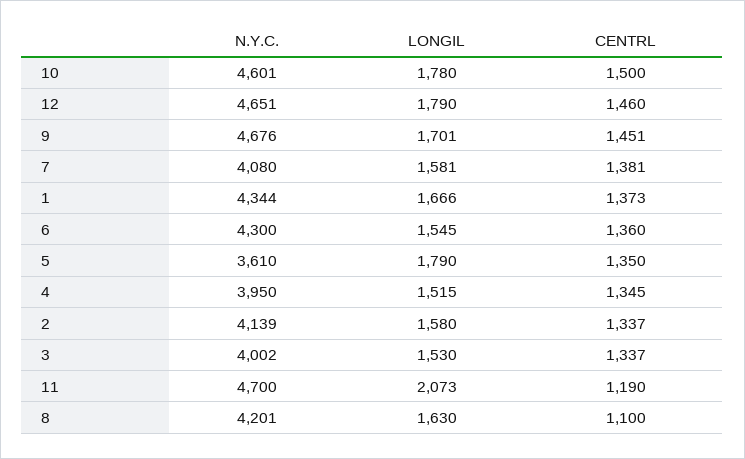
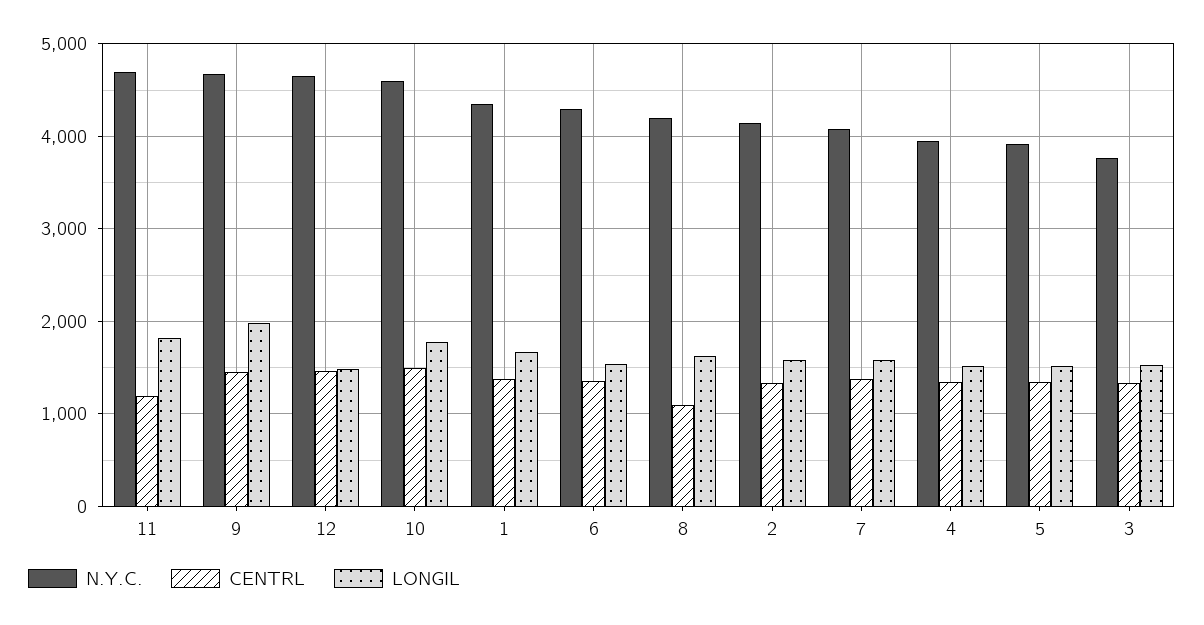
  {
    "N.Y.C.": {
      "10": 4601,
      "12": 4651,
      "9": 4676,
      "7": 4080,
      "1": 4344,
      "6": 4300,
-     "5": 3610,
+     "5": 3900,
      "4": 3950,
      "2": 4139,
-     "3": 4002,
+     "3": 3800,
      "11": 4700,
      "8": 4201
    },
    "LONGIL": {
      "10": 1780,
-     "12": 1790,
+     "12": 1500,
-     "9": 1701,
+     "9": 2000,
      "7": 1581,
      "1": 1666,
      "6": 1545,
-     "5": 1790,
+     "5": 1500,
      "4": 1515,
      "2": 1580,
      "3": 1530,
-     "11": 2073,
+     "11": 1800,
      "8": 1630
    },
    "CENTRL": {
      "10": 1500,
      "12": 1460,
      "9": 1451,
      "7": 1381,
      "1": 1373,
      "6": 1360,
      "5": 1350,
      "4": 1345,
      "2": 1337,
      "3": 1337,
      "11": 1190,
      "8": 1100
    }
  }

